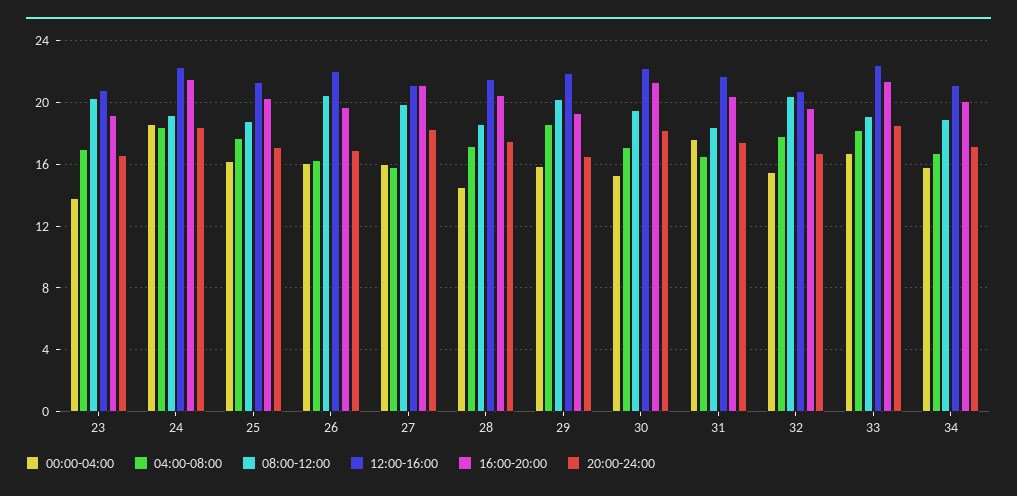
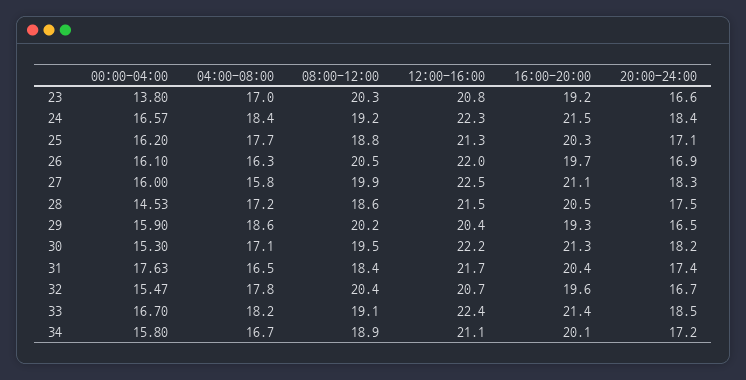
  {
    "00:00-04:00": {
      "23": 13.8,
-     "24": 18.5,
+     "24": 16.57,
      "25": 16.2,
      "26": 16.1,
      "27": 16,
      "28": 14.53,
      "29": 15.9,
      "30": 15.3,
      "31": 17.63,
      "32": 15.47,
      "33": 16.7,
      "34": 15.8
    },
    "04:00-08:00": {
      "23": 17,
      "24": 18.4,
      "25": 17.7,
      "26": 16.3,
      "27": 15.8,
      "28": 17.2,
      "29": 18.6,
      "30": 17.1,
      "31": 16.5,
      "32": 17.8,
      "33": 18.2,
      "34": 16.7
    },
    "08:00-12:00": {
      "23": 20.3,
      "24": 19.2,
      "25": 18.8,
      "26": 20.5,
      "27": 19.9,
      "28": 18.6,
      "29": 20.2,
      "30": 19.5,
      "31": 18.4,
      "32": 20.4,
      "33": 19.1,
      "34": 18.9
    },
    "12:00-16:00": {
      "23": 20.8,
      "24": 22.3,
      "25": 21.3,
      "26": 22,
-     "27": 21,
+     "27": 22.5,
      "28": 21.5,
-     "29": 22,
+     "29": 20.4,
      "30": 22.2,
      "31": 21.7,
      "32": 20.7,
      "33": 22.4,
      "34": 21.1
    },
    "16:00-20:00": {
      "23": 19.2,
      "24": 21.5,
      "25": 20.3,
      "26": 19.7,
      "27": 21.1,
      "28": 20.5,
      "29": 19.3,
      "30": 21.3,
      "31": 20.4,
      "32": 19.6,
      "33": 21.4,
      "34": 20.1
    },
    "20:00-24:00": {
      "23": 16.6,
      "24": 18.4,
      "25": 17.1,
      "26": 16.9,
      "27": 18.3,
      "28": 17.5,
      "29": 16.5,
      "30": 18.2,
      "31": 17.4,
      "32": 16.7,
      "33": 18.5,
      "34": 17.2
    }
  }

